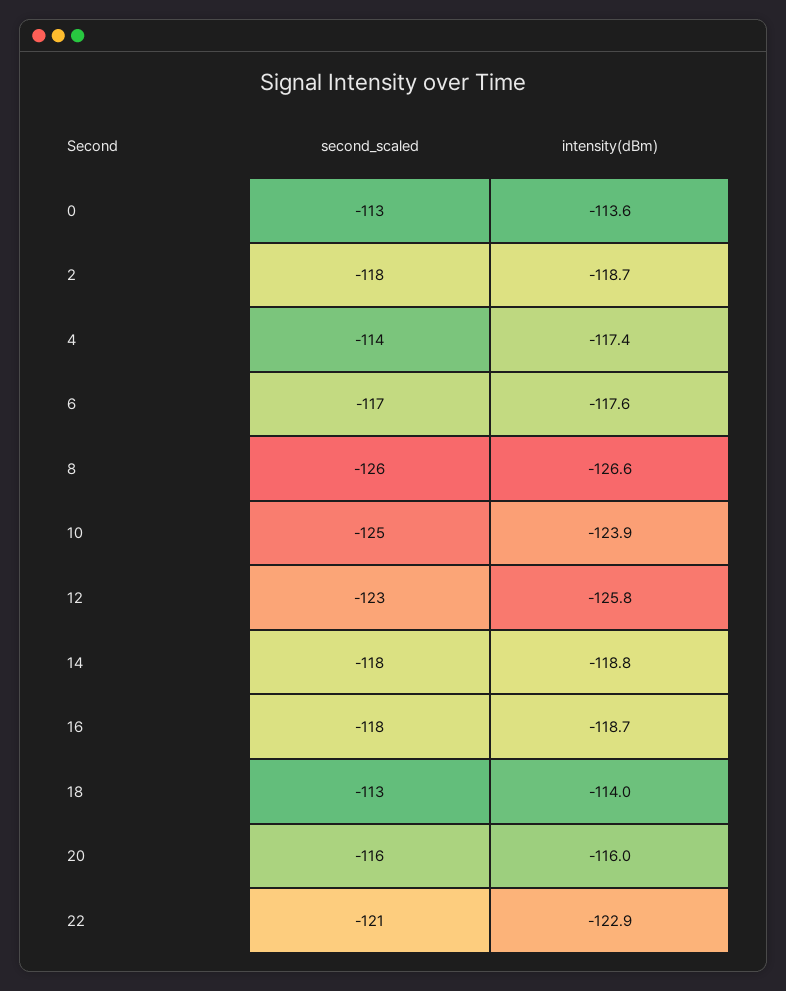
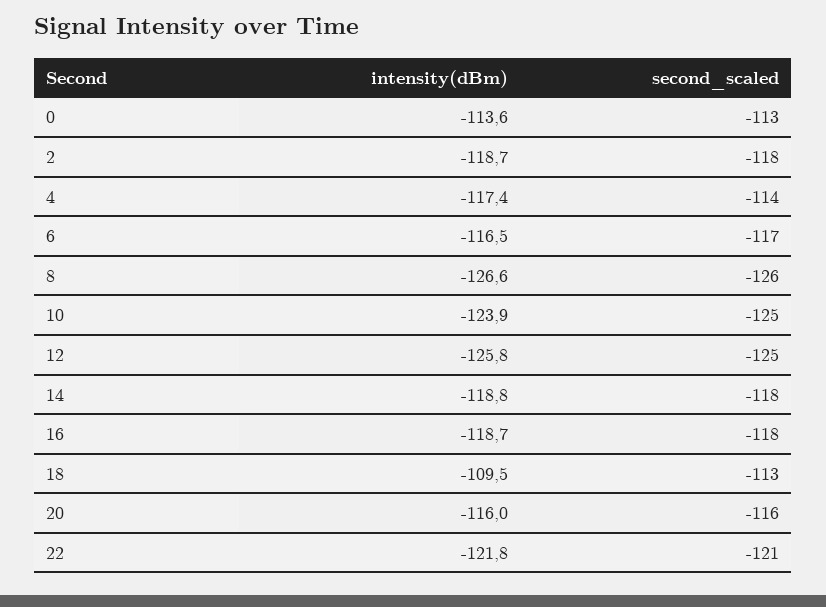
  {
    "second_scaled": {
      "0": -113,
      "2": -118,
      "4": -114,
      "6": -117,
      "8": -126,
      "10": -125,
-     "12": -123,
+     "12": -125,
      "14": -118,
      "16": -118,
      "18": -113,
      "20": -116,
      "22": -121
    },
    "intensity(dBm)": {
      "0": -113.6,
      "2": -118.7,
      "4": -117.4,
-     "6": -117.6,
+     "6": -116.5,
      "8": -126.6,
      "10": -123.9,
      "12": -125.8,
      "14": -118.8,
      "16": -118.7,
-     "18": -114,
+     "18": -109.5,
      "20": -116,
-     "22": -122.9
+     "22": -121.8
    }
  }

